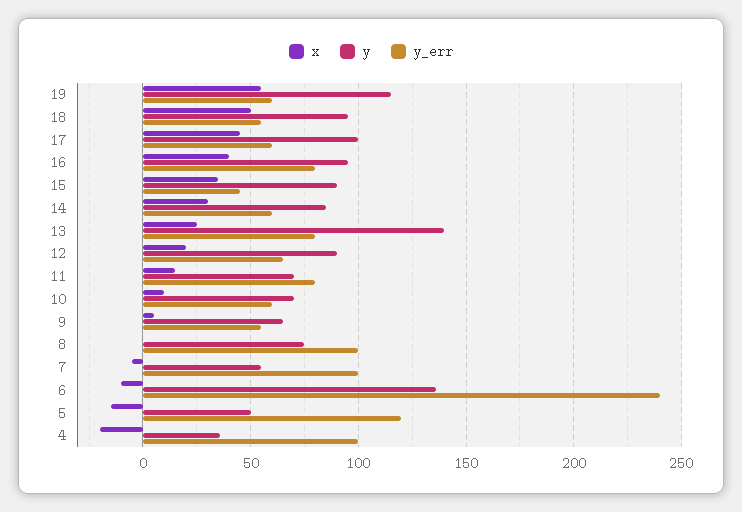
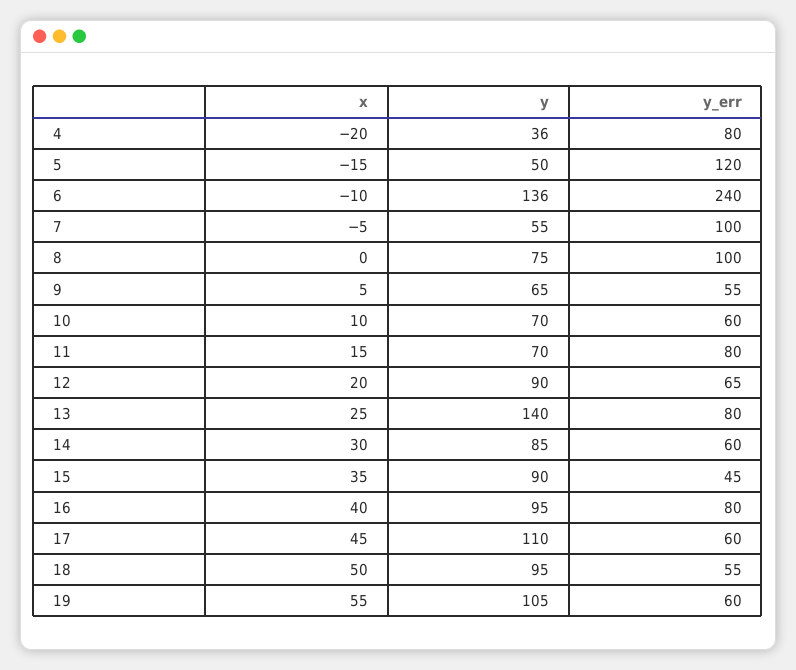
  {
    "x": {
      "19": 55,
      "18": 50,
      "17": 45,
      "16": 40,
      "15": 35,
      "14": 30,
      "13": 25,
      "12": 20,
      "11": 15,
      "10": 10,
      "9": 5,
      "8": 0,
      "7": -5,
      "6": -10,
      "5": -15,
      "4": -20
    },
    "y": {
-     "19": 115,
+     "19": 105,
      "18": 95,
-     "17": 100,
+     "17": 110,
      "16": 95,
      "15": 90,
      "14": 85,
      "13": 140,
      "12": 90,
      "11": 70,
      "10": 70,
      "9": 65,
      "8": 75,
      "7": 55,
      "6": 136,
      "5": 50,
      "4": 36
    },
    "y_err": {
      "19": 60,
      "18": 55,
      "17": 60,
      "16": 80,
      "15": 45,
      "14": 60,
      "13": 80,
      "12": 65,
      "11": 80,
      "10": 60,
      "9": 55,
      "8": 100,
      "7": 100,
      "6": 240,
      "5": 120,
-     "4": 100
+     "4": 80
    }
  }

